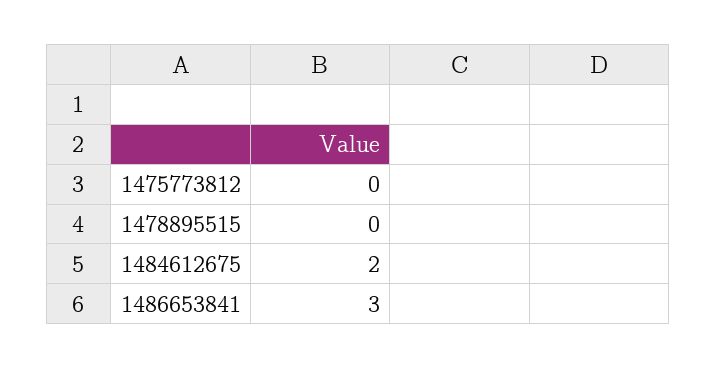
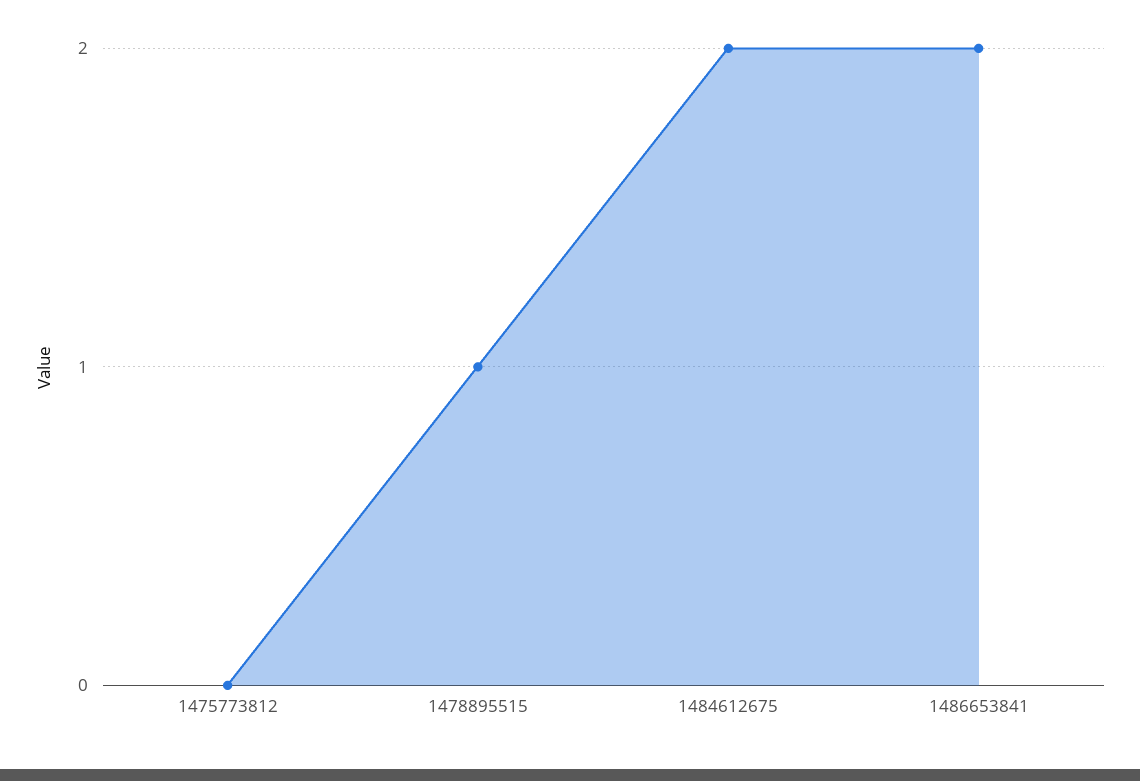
  {
    "1475773812": 0,
-   "1478895515": 0,
+   "1478895515": 1,
    "1484612675": 2,
-   "1486653841": 3
+   "1486653841": 2
  }

